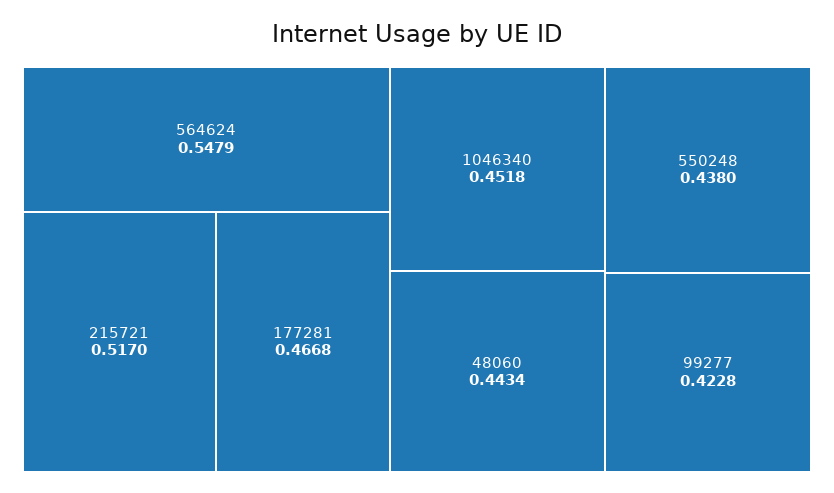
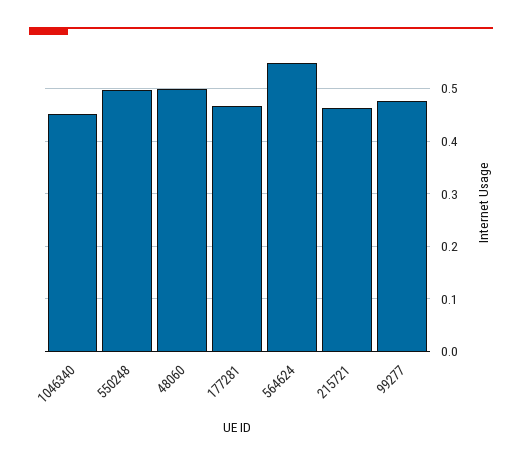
  {
    "564624": 0.5479,
-   "215721": 0.517,
+   "215721": 0.46,
    "177281": 0.4668,
    "1046340": 0.4518,
-   "48060": 0.4434,
+   "48060": 0.5,
-   "550248": 0.438,
+   "550248": 0.5,
-   "99277": 0.4228
+   "99277": 0.48
  }

